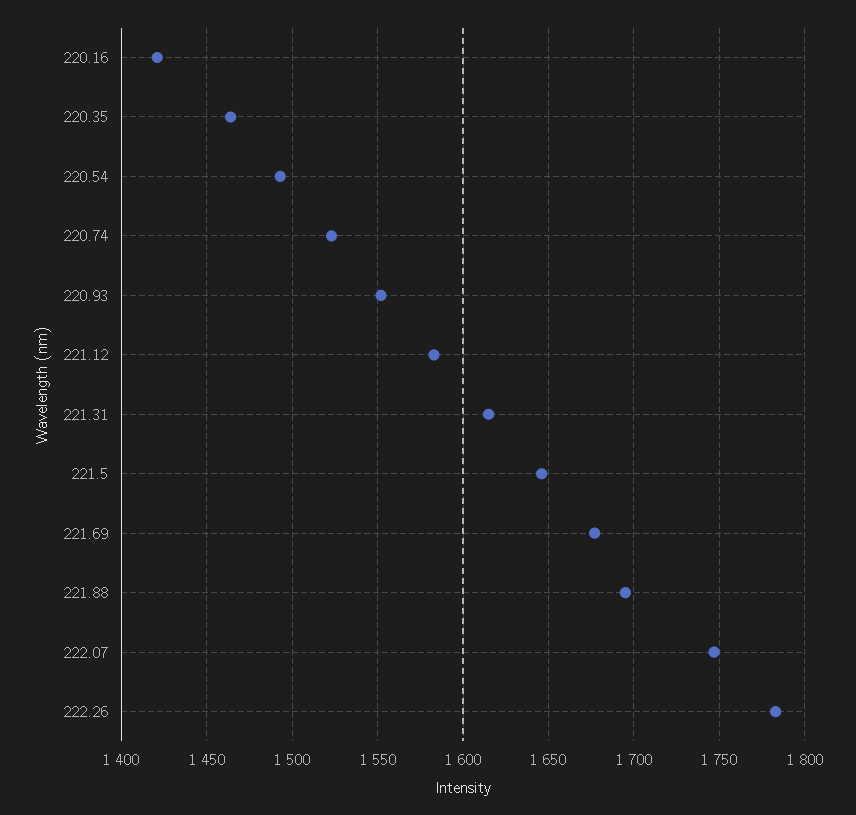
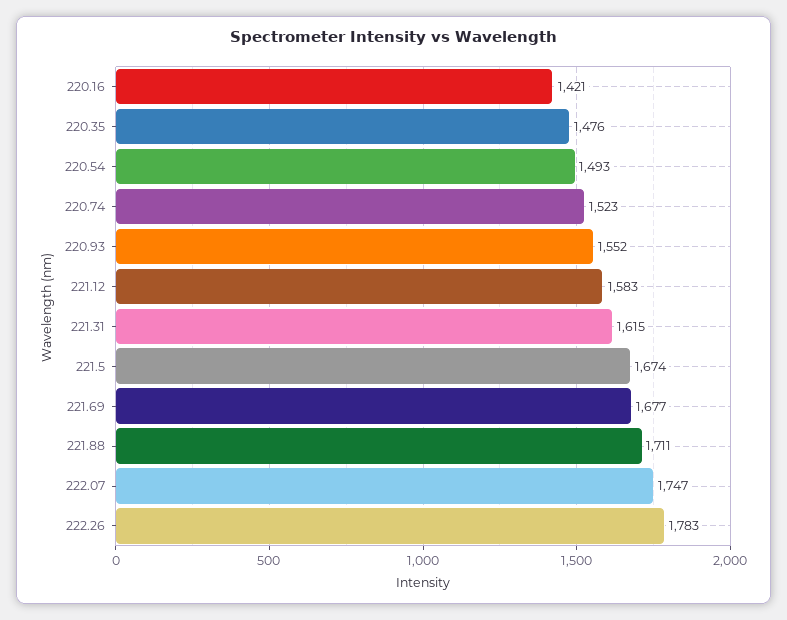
  {
    "220.16": 1421,
-   "220.35": 1465,
+   "220.35": 1476,
    "220.54": 1493,
    "220.74": 1523,
    "220.93": 1552,
    "221.12": 1583,
    "221.31": 1615,
-   "221.5": 1645,
+   "221.5": 1674,
    "221.69": 1677,
-   "221.88": 1695,
+   "221.88": 1711,
    "222.07": 1747,
    "222.26": 1783
  }

